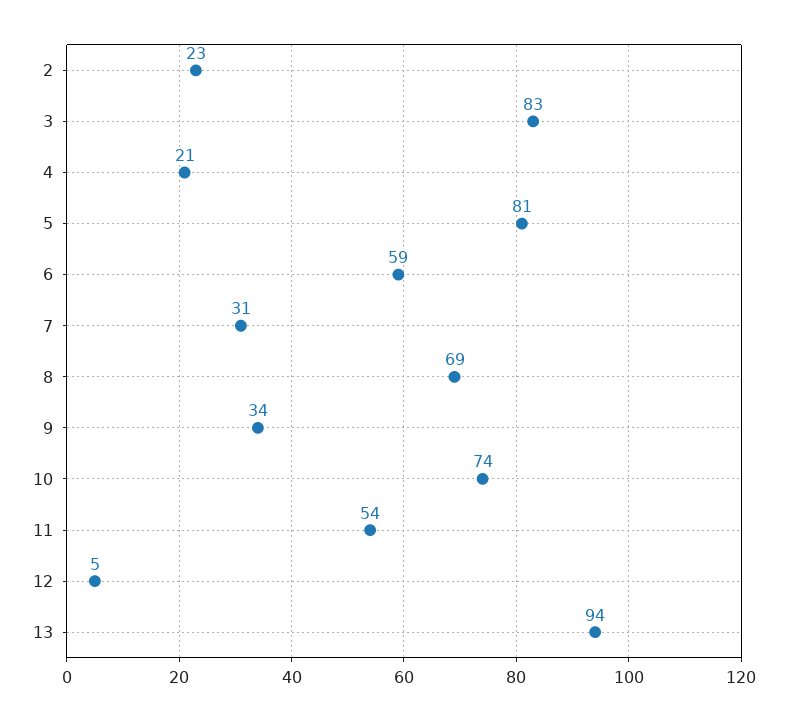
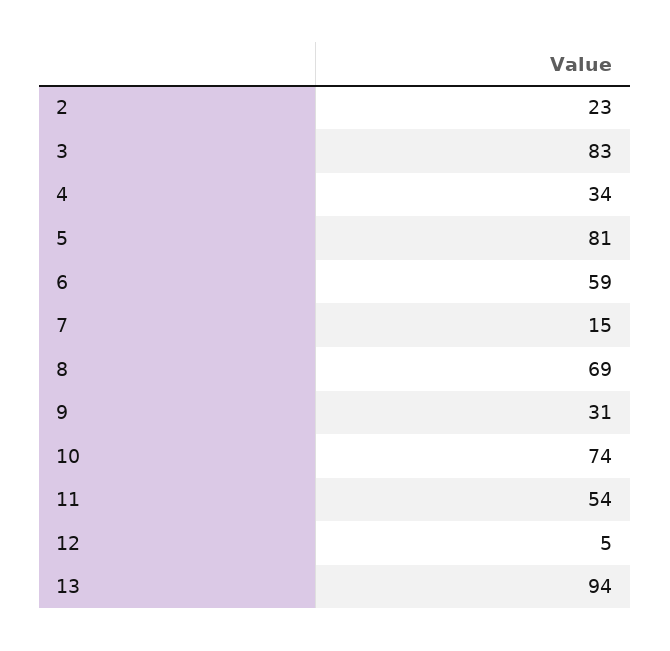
  {
    "2": 23,
    "3": 83,
-   "4": 21,
+   "4": 34,
    "5": 81,
    "6": 59,
-   "7": 31,
+   "7": 15,
    "8": 69,
-   "9": 34,
+   "9": 31,
    "10": 74,
    "11": 54,
    "12": 5,
    "13": 94
  }

